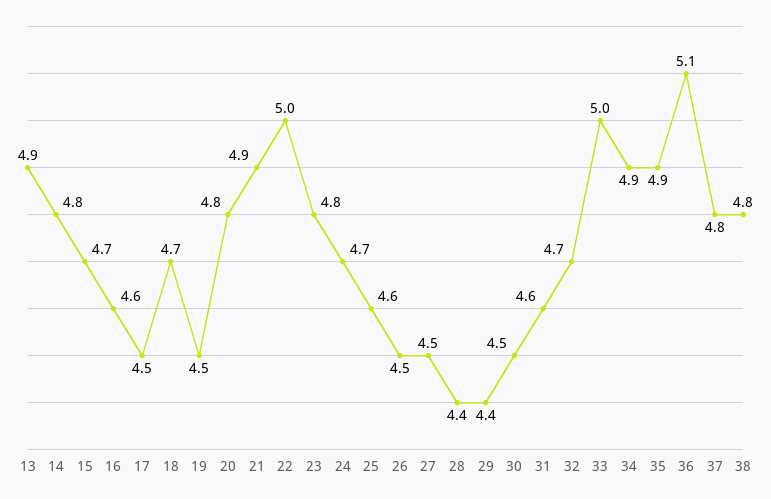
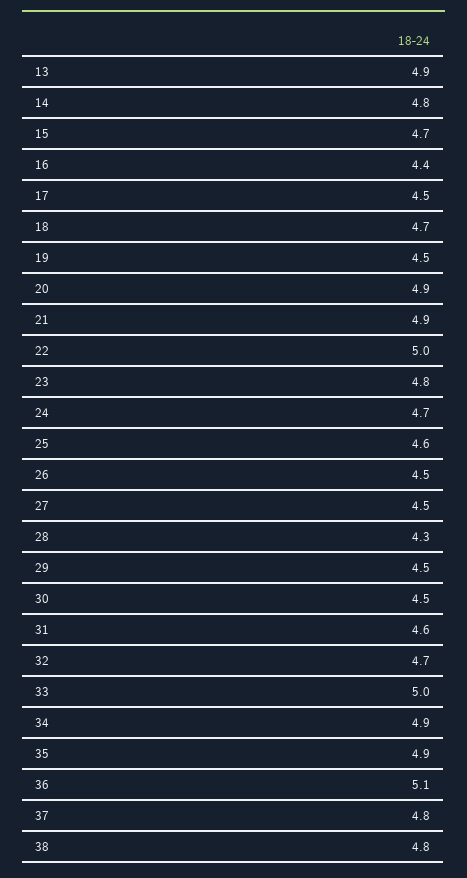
  {
    "13": 4.9,
    "14": 4.8,
    "15": 4.7,
-   "16": 4.6,
+   "16": 4.4,
    "17": 4.5,
    "18": 4.7,
    "19": 4.5,
-   "20": 4.8,
+   "20": 4.9,
    "21": 4.9,
    "22": 5,
    "23": 4.8,
    "24": 4.7,
    "25": 4.6,
    "26": 4.5,
    "27": 4.5,
-   "28": 4.4,
+   "28": 4.3,
-   "29": 4.4,
+   "29": 4.5,
    "30": 4.5,
    "31": 4.6,
    "32": 4.7,
    "33": 5,
    "34": 4.9,
    "35": 4.9,
    "36": 5.1,
    "37": 4.8,
    "38": 4.8
  }

